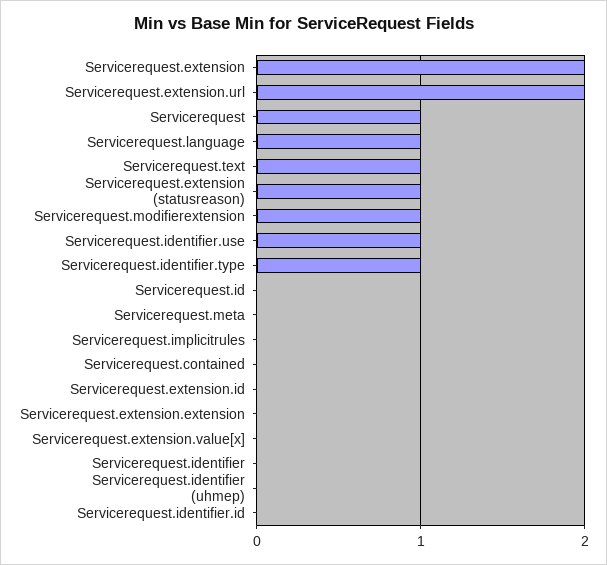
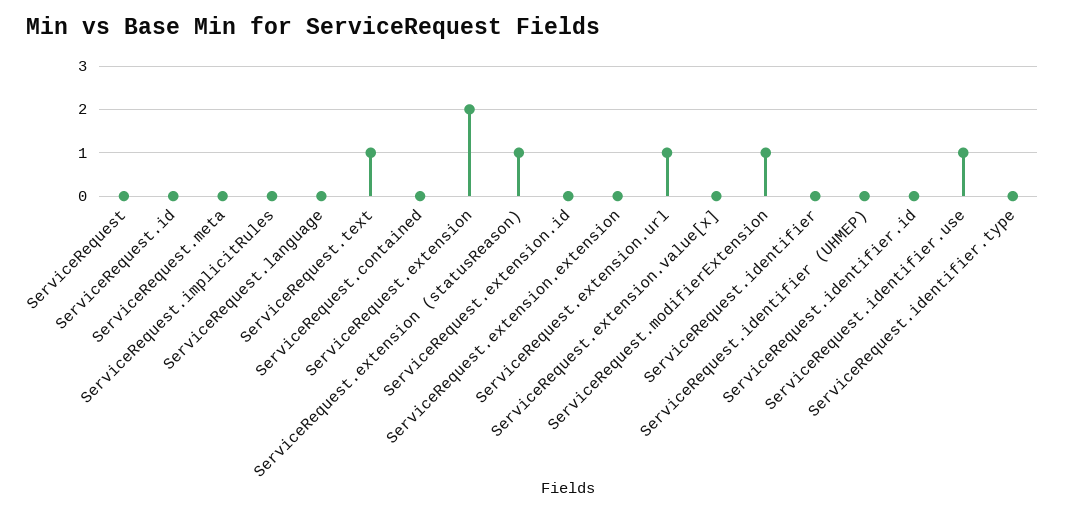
  {
    "Servicerequest.extension": 2,
-   "Servicerequest.extension.url": 2,
+   "Servicerequest.extension.url": 1,
-   "Servicerequest": 1,
+   "Servicerequest": 0,
-   "Servicerequest.language": 1,
+   "Servicerequest.language": 0,
    "Servicerequest.text": 1,
    "Servicerequest.extension (statusreason)": 1,
    "Servicerequest.modifierextension": 1,
    "Servicerequest.identifier.use": 1,
-   "Servicerequest.identifier.type": 1,
+   "Servicerequest.identifier.type": 0,
    "Servicerequest.id": 0,
    "Servicerequest.meta": 0,
    "Servicerequest.implicitrules": 0,
    "Servicerequest.contained": 0,
    "Servicerequest.extension.id": 0,
    "Servicerequest.extension.extension": 0,
    "Servicerequest.extension.value[x]": 0,
    "Servicerequest.identifier": 0,
    "Servicerequest.identifier (uhmep)": 0,
    "Servicerequest.identifier.id": 0
  }

